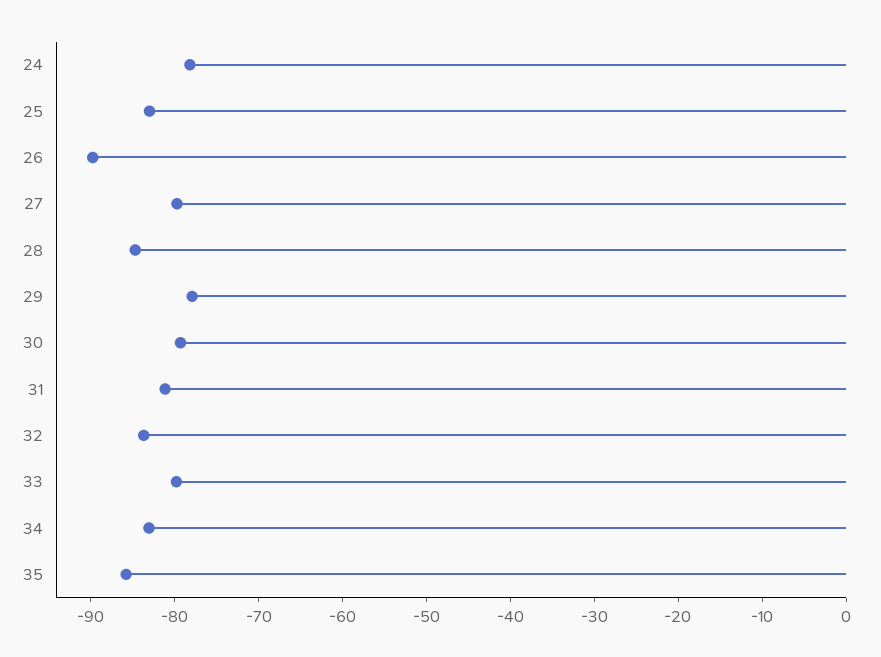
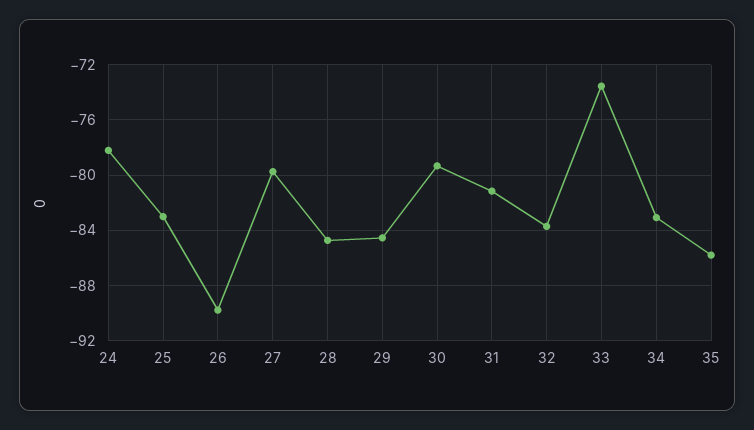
  {
    "24": -78,
    "25": -83,
    "26": -90,
    "27": -80,
    "28": -84.5,
-   "29": -78,
+   "29": -84.5,
    "30": -79.5,
    "31": -81,
    "32": -83.5,
-   "33": -80,
+   "33": -73.5,
    "34": -83,
    "35": -86
  }

